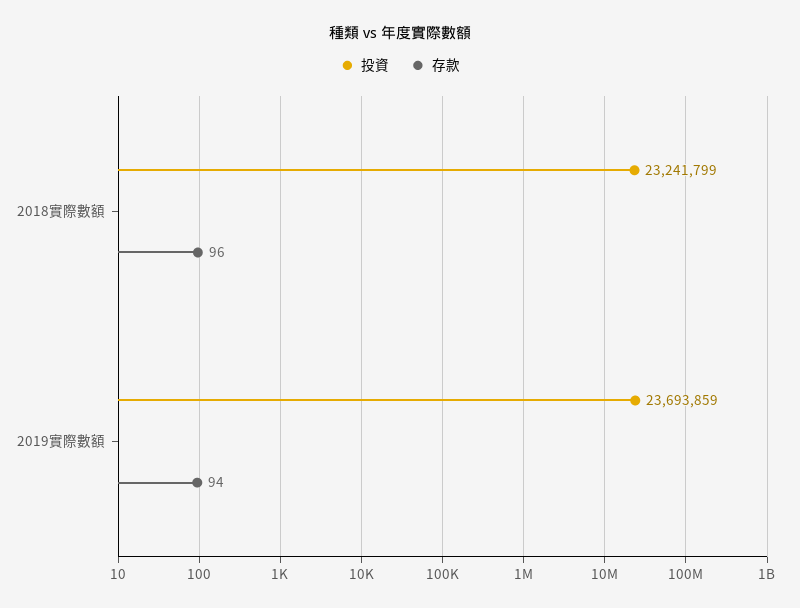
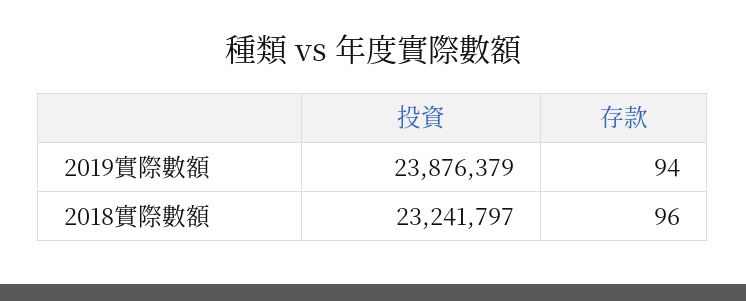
  {
    "投資": {
-     "2018實際數額": 23241799,
+     "2018實際數額": 23241797,
-     "2019實際數額": 23693859
+     "2019實際數額": 23876379
    },
    "存款": {
      "2018實際數額": 96,
      "2019實際數額": 94
    }
  }

